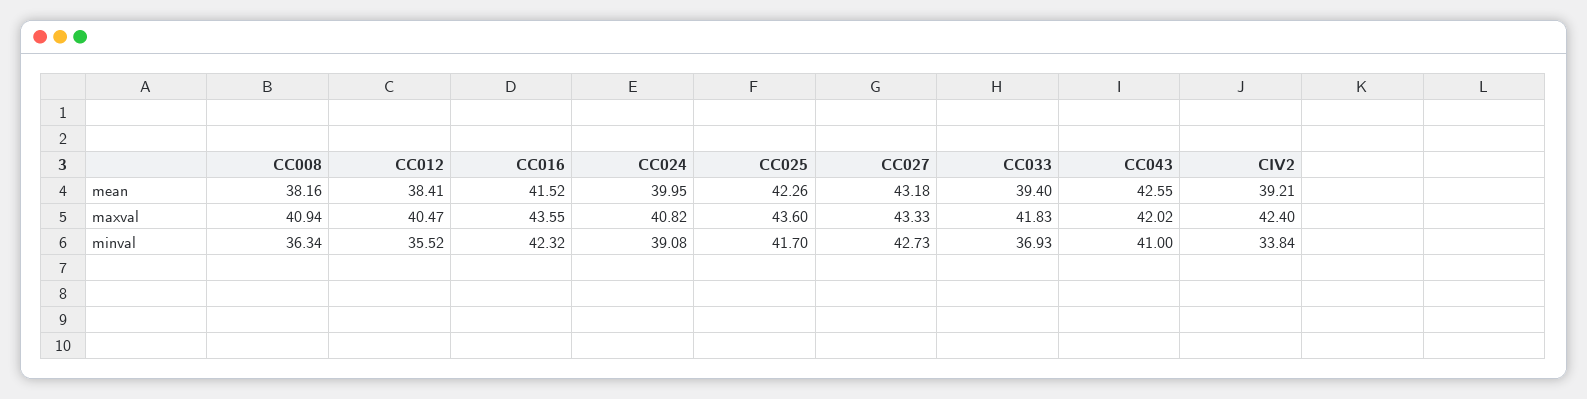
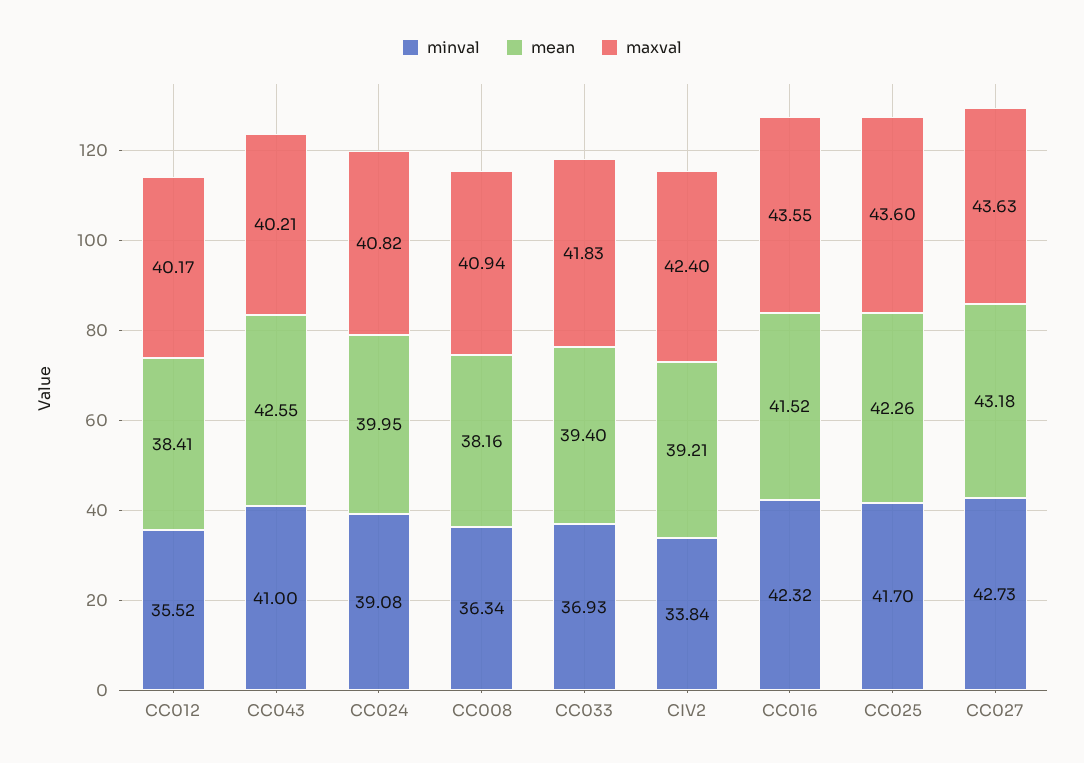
  {
    "mean": {
      "CC008": 38.16,
      "CC012": 38.41,
      "CC016": 41.52,
      "CC024": 39.95,
      "CC025": 42.26,
      "CC027": 43.18,
      "CC033": 39.4,
      "CC043": 42.55,
      "CIV2": 39.21
    },
    "maxval": {
      "CC008": 40.94,
-     "CC012": 40.47,
+     "CC012": 40.17,
      "CC016": 43.55,
      "CC024": 40.82,
      "CC025": 43.6,
-     "CC027": 43.33,
+     "CC027": 43.63,
      "CC033": 41.83,
-     "CC043": 42.02,
+     "CC043": 40.21,
      "CIV2": 42.4
    },
    "minval": {
      "CC008": 36.34,
      "CC012": 35.52,
      "CC016": 42.32,
      "CC024": 39.08,
      "CC025": 41.7,
      "CC027": 42.73,
      "CC033": 36.93,
      "CC043": 41,
      "CIV2": 33.84
    }
  }

